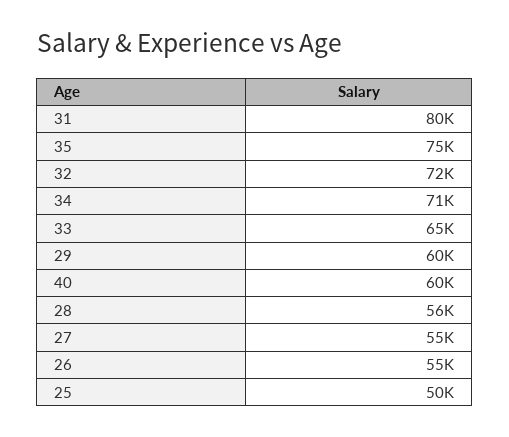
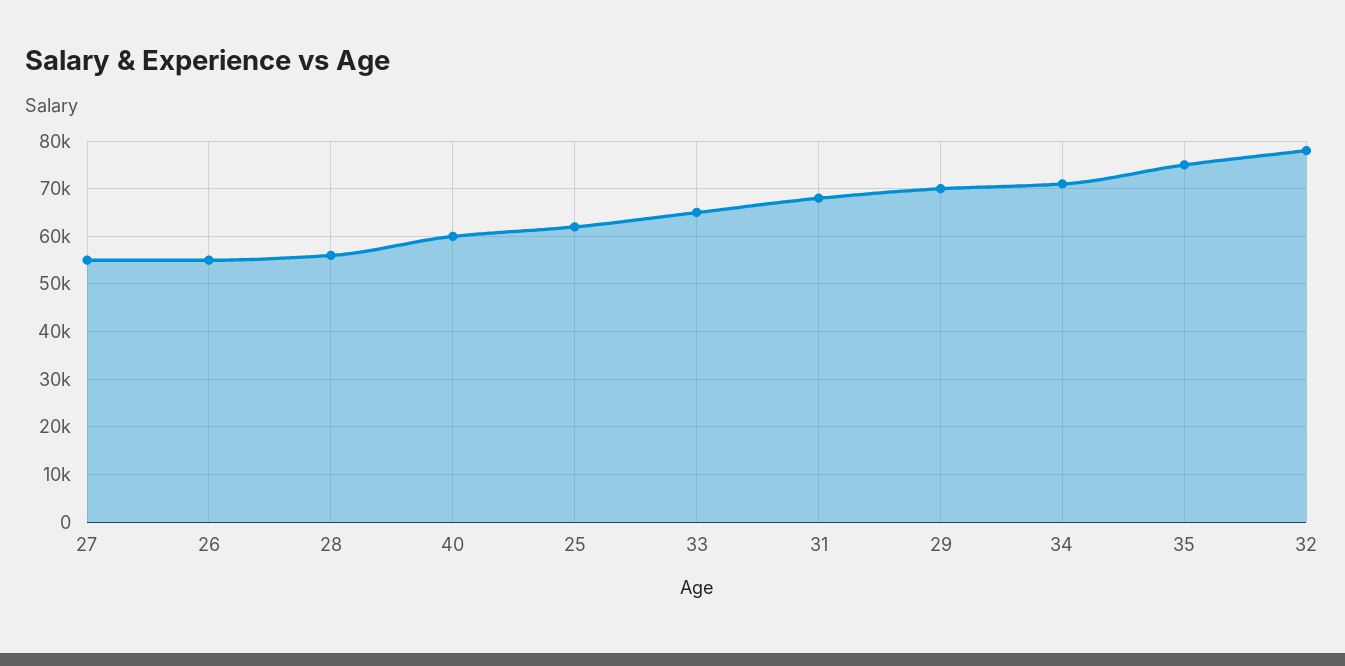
  {
-   "31": 80000,
+   "31": 68000,
    "35": 75000,
-   "32": 72000,
+   "32": 78000,
    "34": 71000,
    "33": 65000,
-   "29": 60000,
+   "29": 70000,
    "40": 60000,
    "28": 56000,
    "27": 55000,
    "26": 55000,
-   "25": 50000
+   "25": 62000
  }

